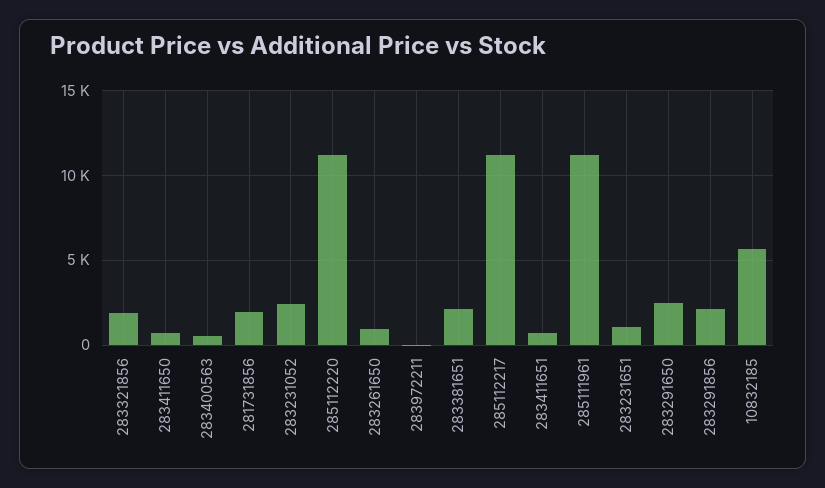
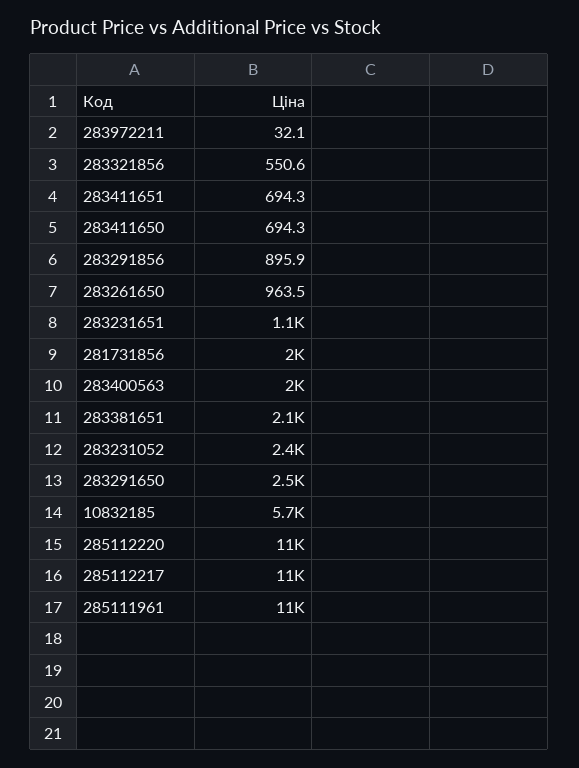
  {
-   "283321856": 2000,
+   "283321856": 550.6,
    "283411650": 694.3,
-   "283400563": 500,
+   "283400563": 2000,
    "281731856": 2000,
    "283231052": 2400,
    "285112220": 11000,
    "283261650": 963.5,
    "283972211": 32.1,
    "283381651": 2100,
    "285112217": 11000,
    "283411651": 694.3,
    "285111961": 11000,
    "283231651": 1100,
    "283291650": 2500,
-   "283291856": 2000,
+   "283291856": 895.9,
    "10832185": 5700
  }

